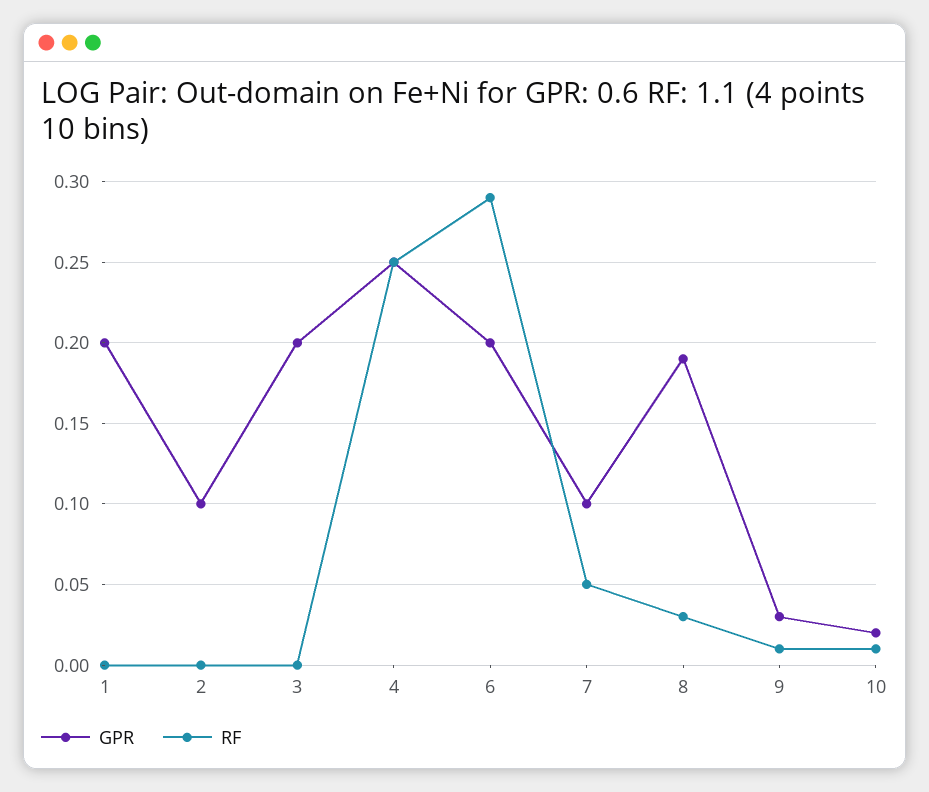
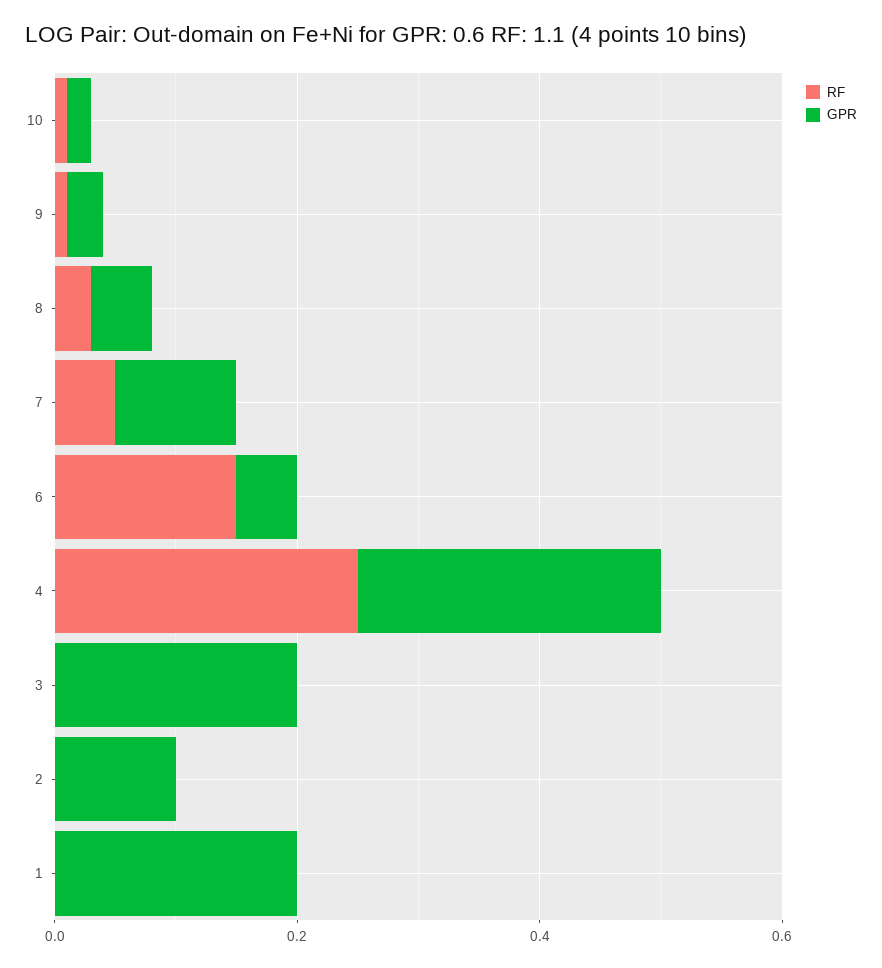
  {
    "GPR": {
      "1": 0.2,
      "2": 0.1,
      "3": 0.2,
      "4": 0.25,
-     "6": 0.2,
+     "6": 0.05,
      "7": 0.1,
-     "8": 0.19,
+     "8": 0.05,
      "9": 0.03,
      "10": 0.02
    },
    "RF": {
      "1": 0,
      "2": 0,
      "3": 0,
      "4": 0.25,
-     "6": 0.29,
+     "6": 0.15,
      "7": 0.05,
      "8": 0.03,
      "9": 0.01,
      "10": 0.01
    }
  }

